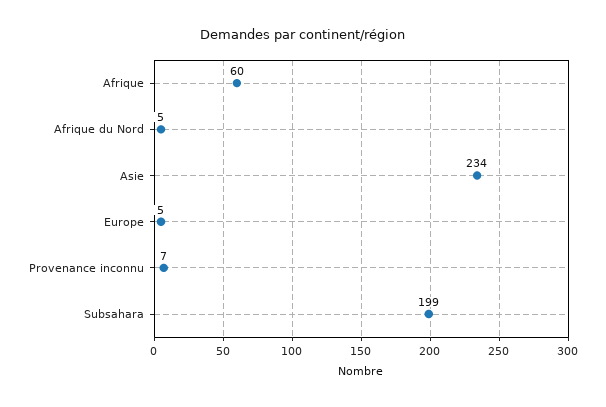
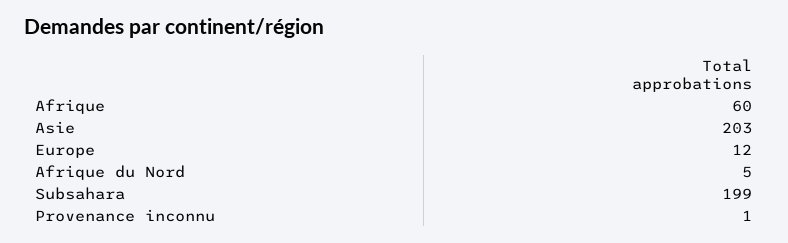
  {
    "Afrique": 60,
    "Afrique du Nord": 5,
-   "Asie": 234,
+   "Asie": 203,
-   "Europe": 5,
+   "Europe": 12,
-   "Provenance inconnu": 7,
+   "Provenance inconnu": 1,
    "Subsahara": 199
  }

